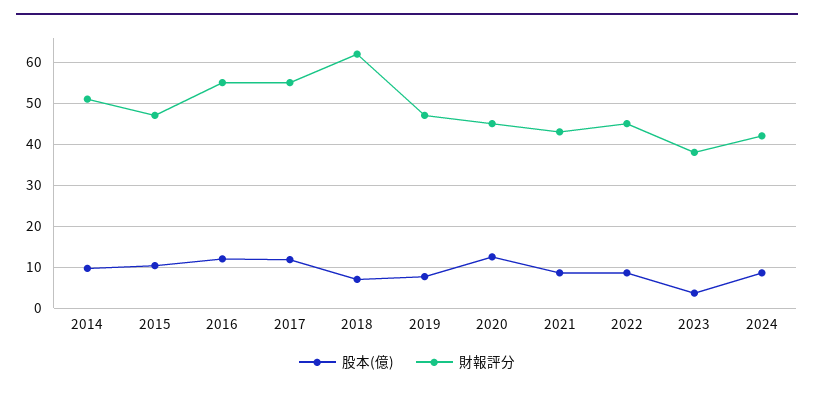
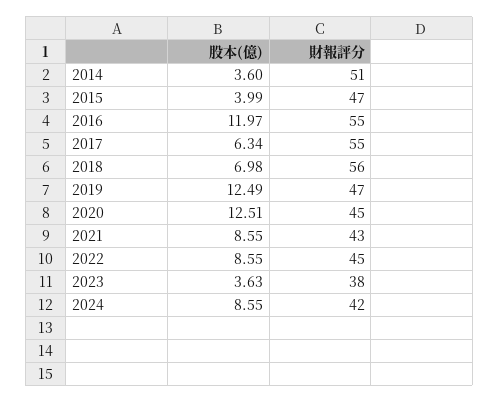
  {
    "股本(億)": {
-     "2014": 10,
+     "2014": 3.6,
-     "2015": 10,
+     "2015": 3.99,
      "2016": 11.97,
-     "2017": 12,
+     "2017": 6.34,
      "2018": 6.98,
-     "2019": 8,
+     "2019": 12.49,
      "2020": 12.51,
      "2021": 8.55,
      "2022": 8.55,
      "2023": 3.63,
      "2024": 8.55
    },
    "財報評分": {
      "2014": 51,
      "2015": 47,
      "2016": 55,
      "2017": 55,
-     "2018": 62,
+     "2018": 56,
      "2019": 47,
      "2020": 45,
      "2021": 43,
      "2022": 45,
      "2023": 38,
      "2024": 42
    }
  }

